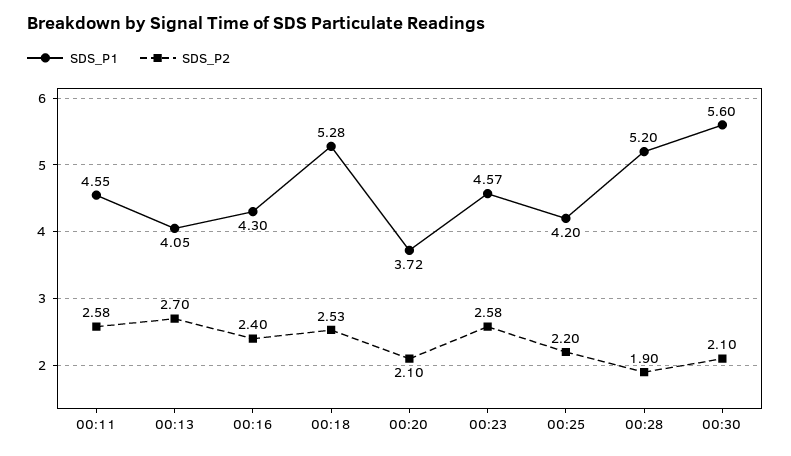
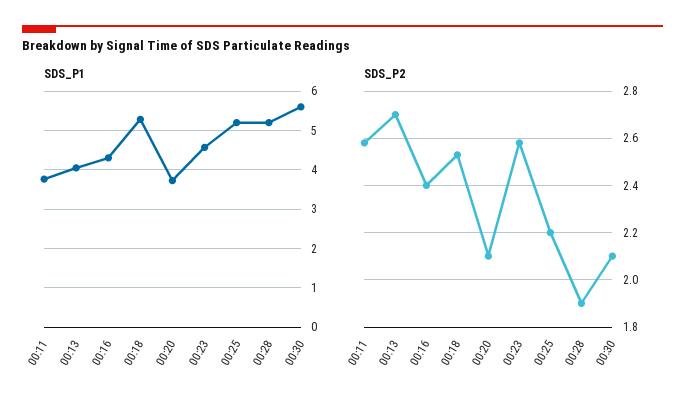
  {
    "SDS_P1": {
-     "00:11": 4.55,
+     "00:11": 3.8,
      "00:13": 4.05,
      "00:16": 4.3,
      "00:18": 5.28,
      "00:20": 3.72,
      "00:23": 4.57,
-     "00:25": 4.2,
+     "00:25": 5.2,
      "00:28": 5.2,
      "00:30": 5.6
    },
    "SDS_P2": {
      "00:11": 2.58,
      "00:13": 2.7,
      "00:16": 2.4,
      "00:18": 2.53,
      "00:20": 2.1,
      "00:23": 2.58,
      "00:25": 2.2,
      "00:28": 1.9,
      "00:30": 2.1
    }
  }

